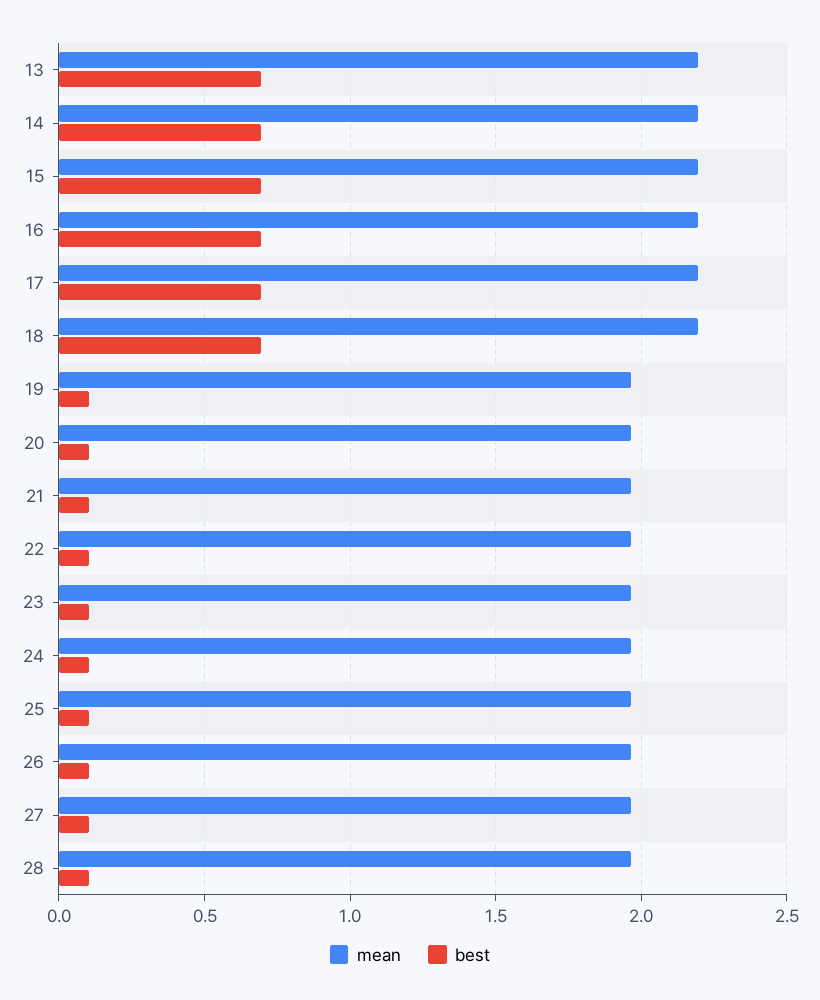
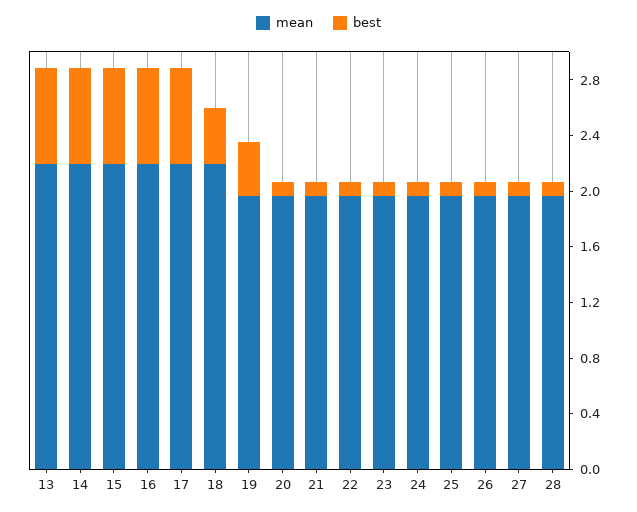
  {
    "mean": {
      "13": 2.2,
      "14": 2.2,
      "15": 2.2,
      "16": 2.2,
      "17": 2.2,
      "18": 2.2,
      "19": 1.95,
      "20": 1.95,
      "21": 1.95,
      "22": 1.95,
      "23": 1.95,
      "24": 1.95,
      "25": 1.95,
      "26": 1.95,
      "27": 1.95,
      "28": 1.95
    },
    "best": {
      "13": 0.7,
      "14": 0.7,
      "15": 0.7,
      "16": 0.7,
      "17": 0.7,
-     "18": 0.7,
+     "18": 0.4,
-     "19": 0.1,
+     "19": 0.4,
      "20": 0.1,
      "21": 0.1,
      "22": 0.1,
      "23": 0.1,
      "24": 0.1,
      "25": 0.1,
      "26": 0.1,
      "27": 0.1,
      "28": 0.1
    }
  }

